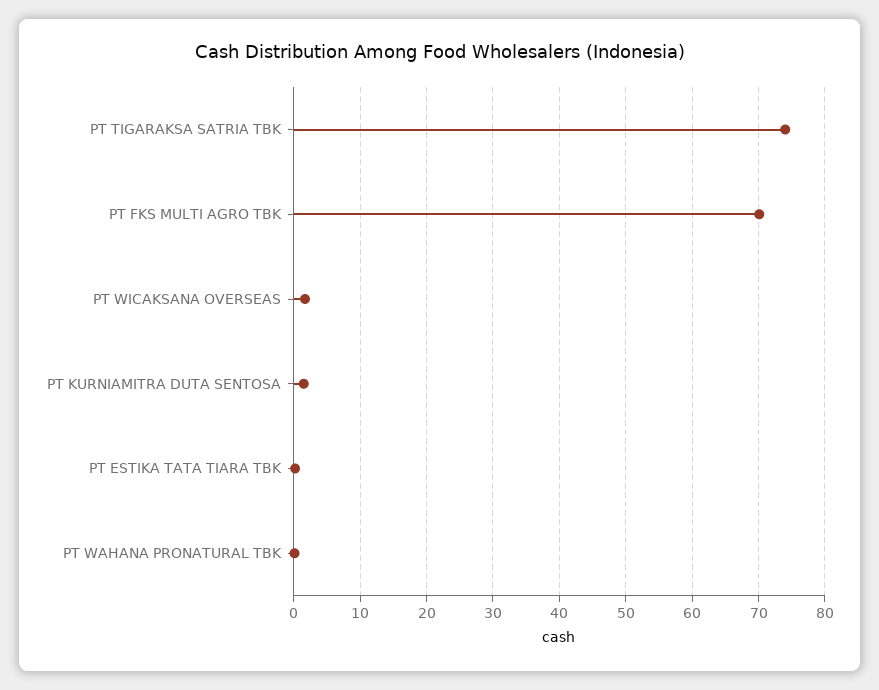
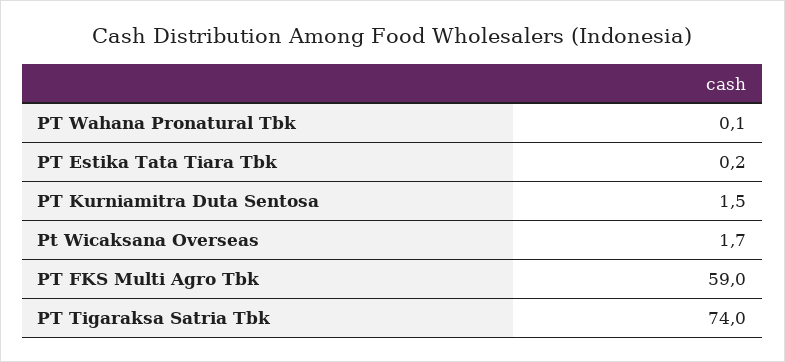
  {
    "PT TIGARAKSA SATRIA TBK": 74,
-   "PT FKS MULTI AGRO TBK": 70,
+   "PT FKS MULTI AGRO TBK": 59,
    "PT WICAKSANA OVERSEAS": 1.7,
    "PT KURNIAMITRA DUTA SENTOSA": 1.5,
    "PT ESTIKA TATA TIARA TBK": 0.2,
    "PT WAHANA PRONATURAL TBK": 0.1
  }

